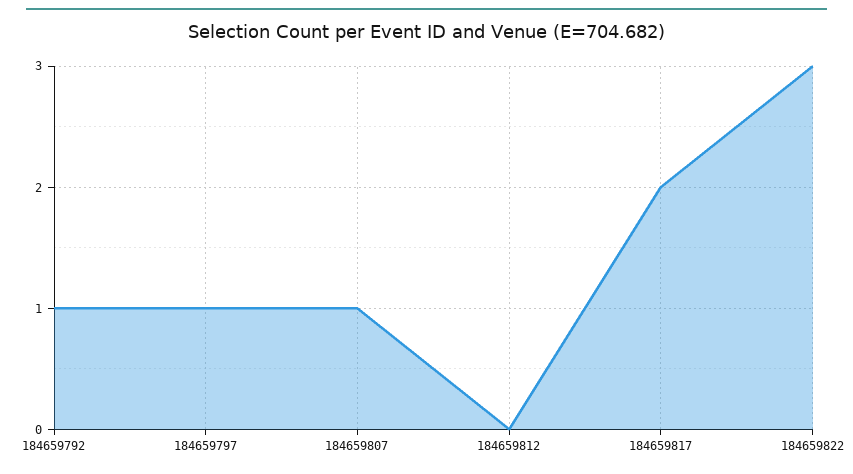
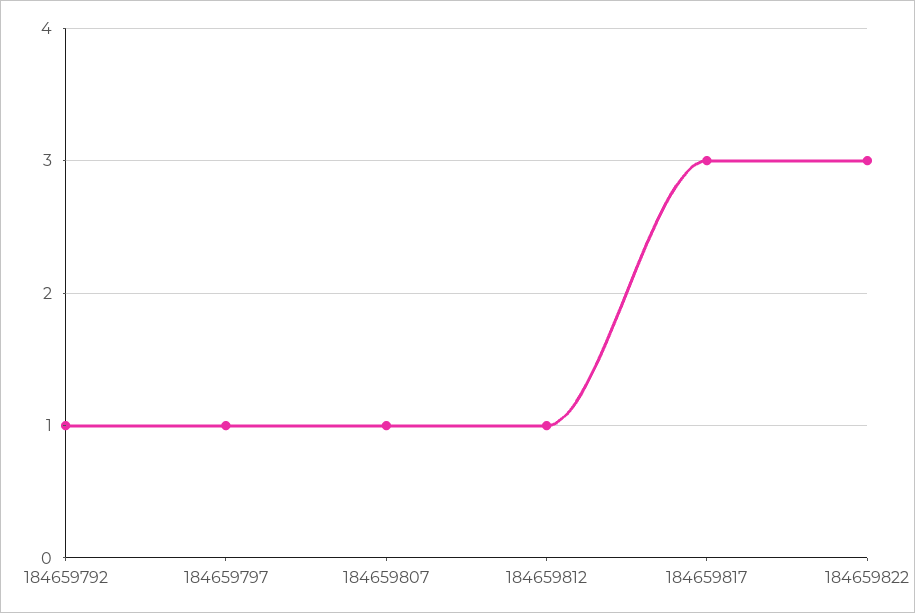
  {
    "184659792": 1,
    "184659797": 1,
    "184659807": 1,
-   "184659812": 0,
+   "184659812": 1,
-   "184659817": 2,
+   "184659817": 3,
    "184659822": 3
  }

